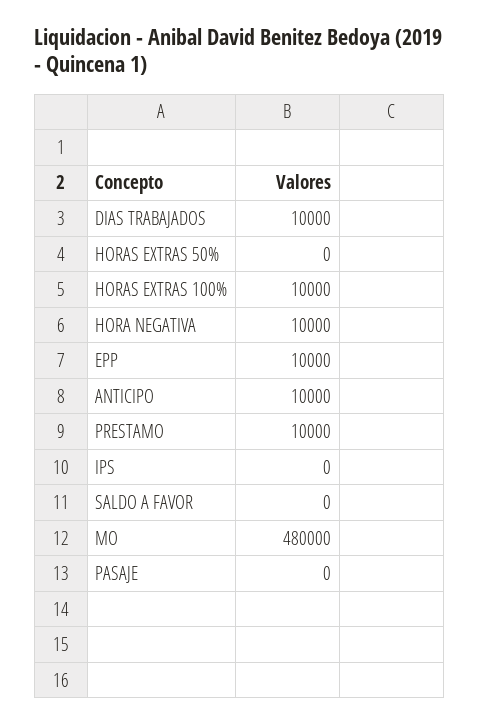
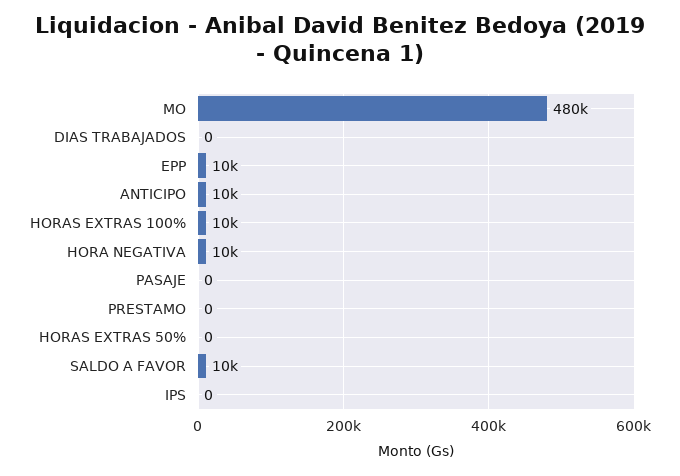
  {
-   "DIAS TRABAJADOS": 10000,
+   "DIAS TRABAJADOS": 0,
    "HORAS EXTRAS 50%": 0,
    "HORAS EXTRAS 100%": 10000,
    "HORA NEGATIVA": 10000,
    "EPP": 10000,
    "ANTICIPO": 10000,
-   "PRESTAMO": 10000,
+   "PRESTAMO": 0,
    "IPS": 0,
-   "SALDO A FAVOR": 0,
+   "SALDO A FAVOR": 10000,
    "MO": 480000,
    "PASAJE": 0
  }

